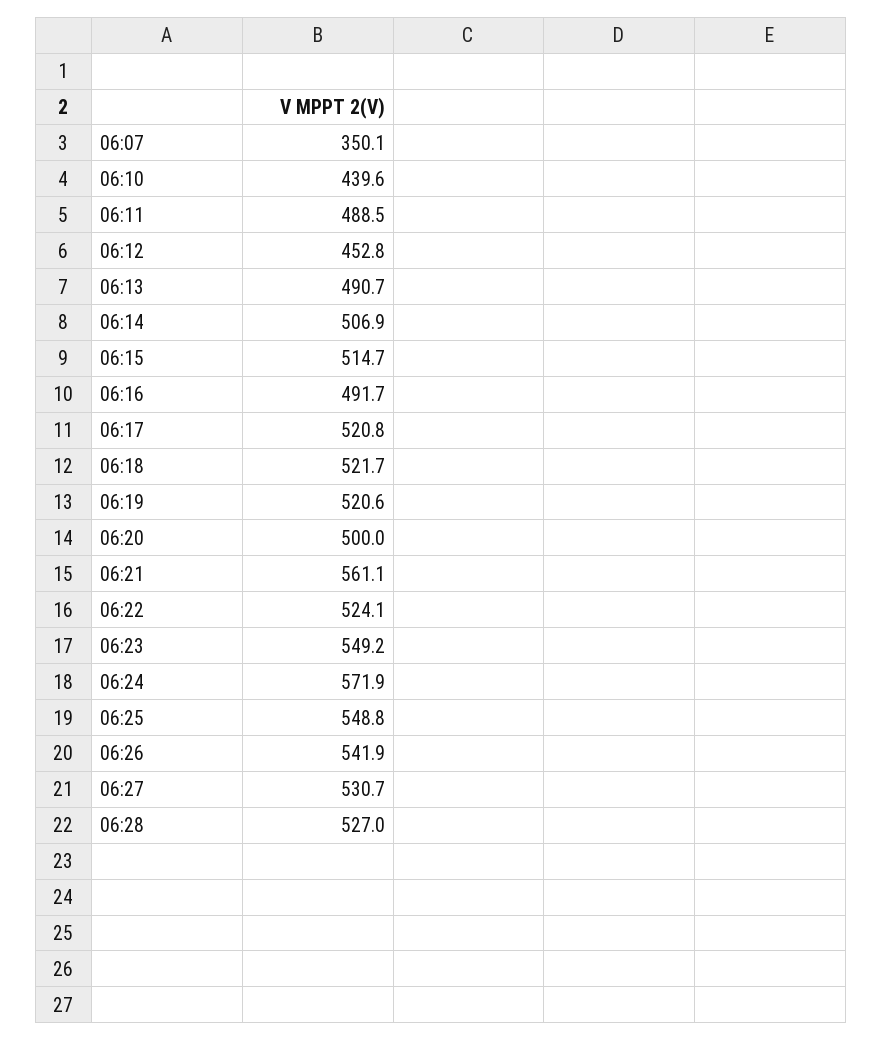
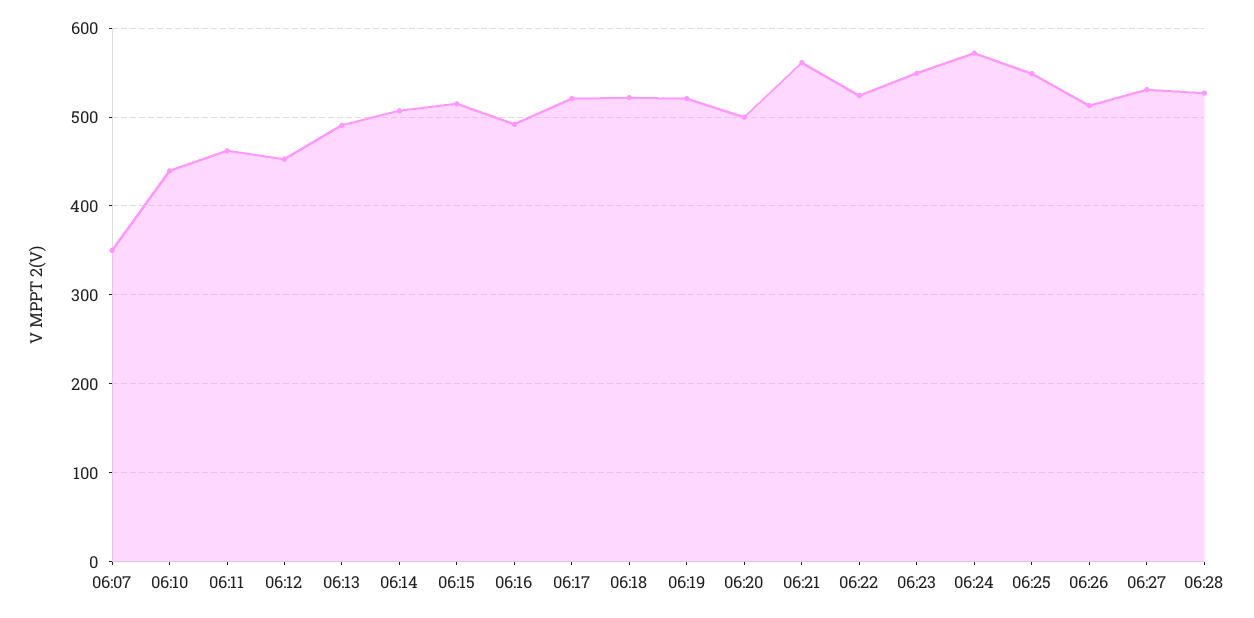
  {
    "06:07": 350.1,
    "06:10": 439.6,
-   "06:11": 488.5,
+   "06:11": 460,
    "06:12": 452.8,
    "06:13": 490.7,
    "06:14": 506.9,
    "06:15": 514.7,
    "06:16": 491.7,
    "06:17": 520.8,
    "06:18": 521.7,
    "06:19": 520.6,
    "06:20": 500,
    "06:21": 561.1,
    "06:22": 524.1,
    "06:23": 549.2,
    "06:24": 571.9,
    "06:25": 548.8,
-   "06:26": 541.9,
+   "06:26": 510,
    "06:27": 530.7,
    "06:28": 527
  }

